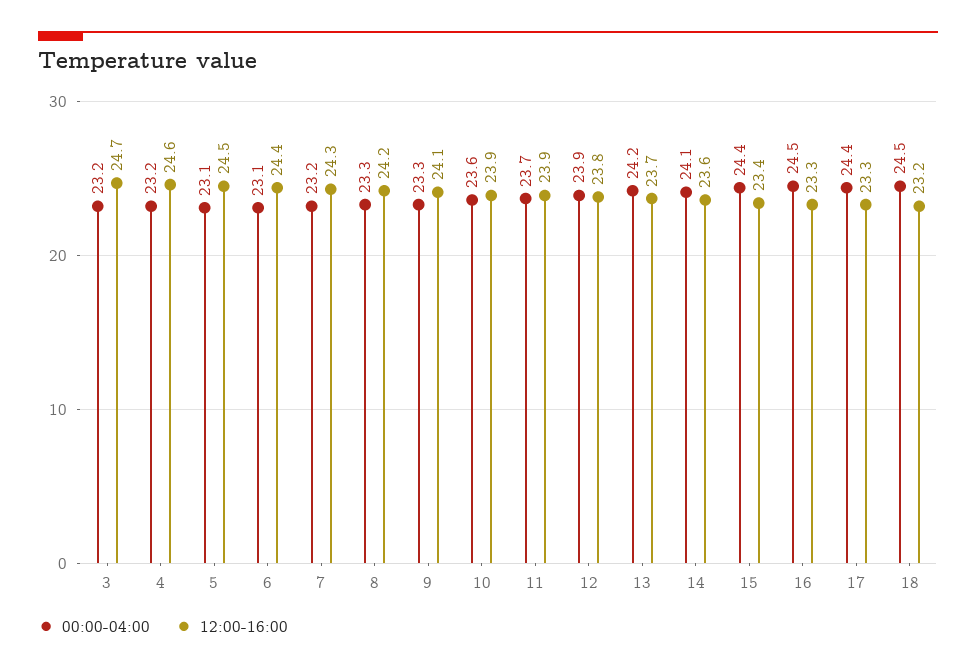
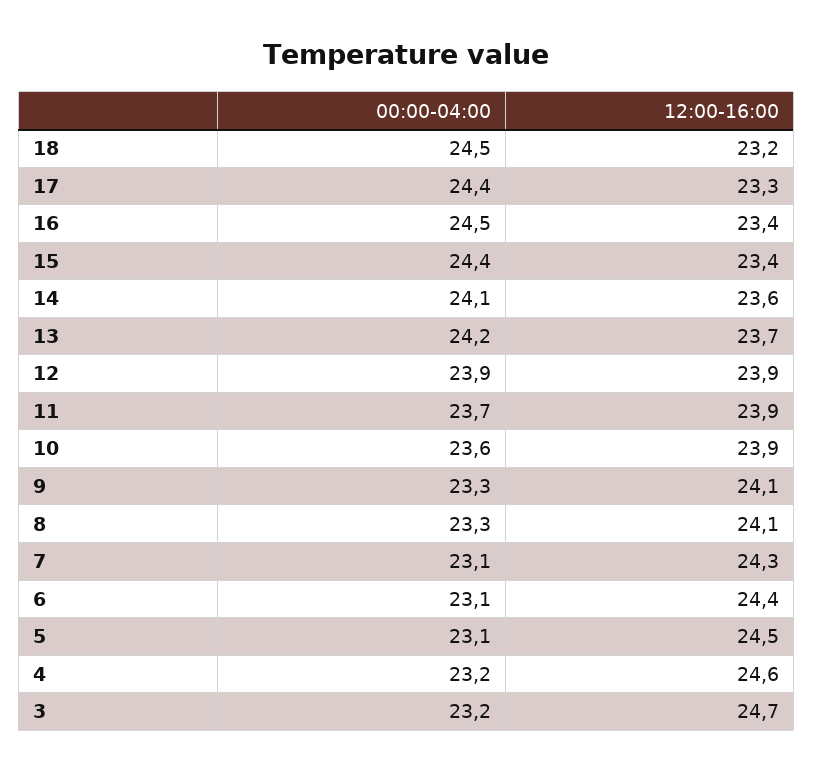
  {
    "00:00-04:00": {
      "3": 23.2,
      "4": 23.2,
      "5": 23.1,
      "6": 23.1,
-     "7": 23.2,
+     "7": 23.1,
      "8": 23.3,
      "9": 23.3,
      "10": 23.6,
      "11": 23.7,
      "12": 23.9,
      "13": 24.2,
      "14": 24.1,
      "15": 24.4,
      "16": 24.5,
      "17": 24.4,
      "18": 24.5
    },
    "12:00-16:00": {
      "3": 24.7,
      "4": 24.6,
      "5": 24.5,
      "6": 24.4,
      "7": 24.3,
-     "8": 24.2,
+     "8": 24.1,
      "9": 24.1,
      "10": 23.9,
      "11": 23.9,
-     "12": 23.8,
+     "12": 23.9,
      "13": 23.7,
      "14": 23.6,
      "15": 23.4,
-     "16": 23.3,
+     "16": 23.4,
      "17": 23.3,
      "18": 23.2
    }
  }

